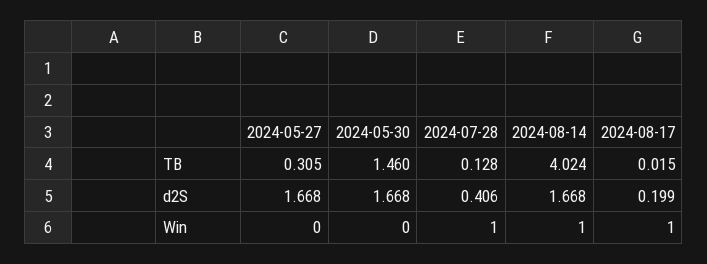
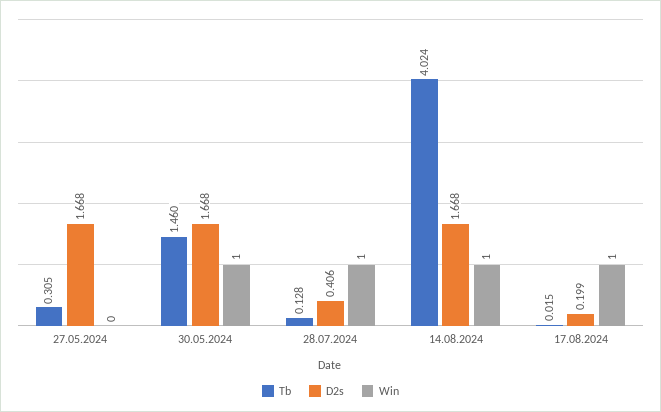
  {
    "TB": {
      "2024-05-27": 0.305,
      "2024-05-30": 1.46,
      "2024-07-28": 0.128,
      "2024-08-14": 4.024,
      "2024-08-17": 0.015
    },
    "d2S": {
      "2024-05-27": 1.668,
      "2024-05-30": 1.668,
      "2024-07-28": 0.406,
      "2024-08-14": 1.668,
      "2024-08-17": 0.199
    },
    "Win": {
      "2024-05-27": 0,
-     "2024-05-30": 0,
+     "2024-05-30": 1,
      "2024-07-28": 1,
      "2024-08-14": 1,
      "2024-08-17": 1
    }
  }

